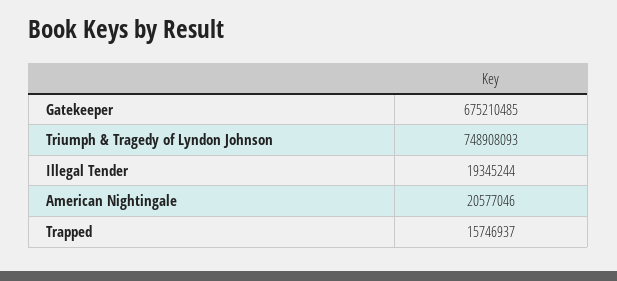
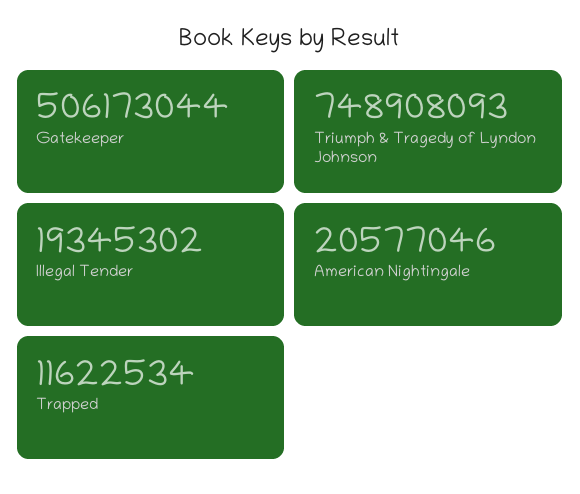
  {
-   "Gatekeeper": 675210485,
+   "Gatekeeper": 506173044,
    "Triumph & Tragedy of Lyndon Johnson": 748908093,
-   "Illegal Tender": 19345244,
+   "Illegal Tender": 19345302,
    "American Nightingale": 20577046,
-   "Trapped": 15746937
+   "Trapped": 11622534
  }

